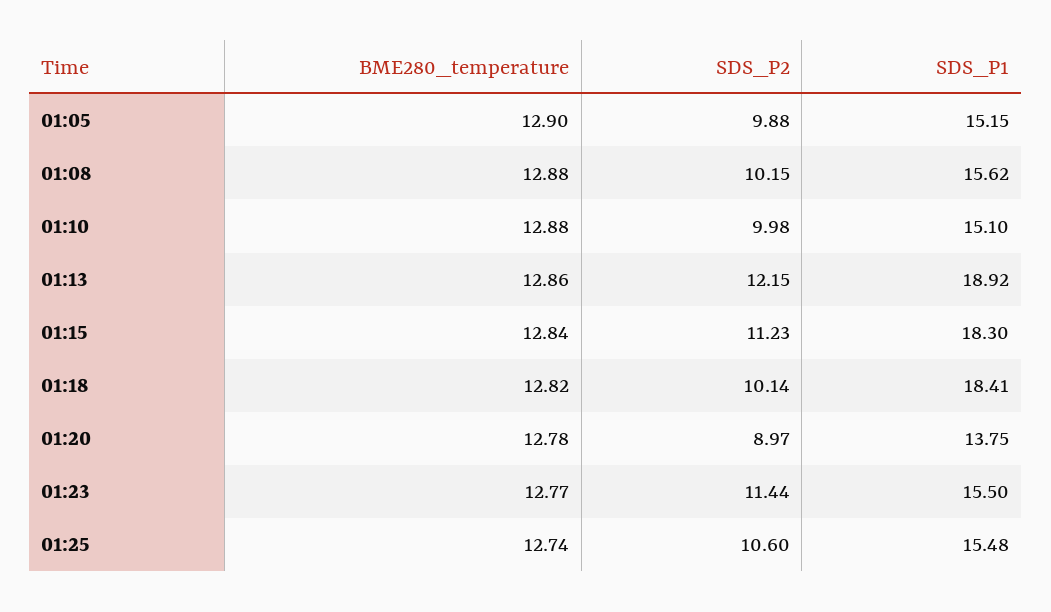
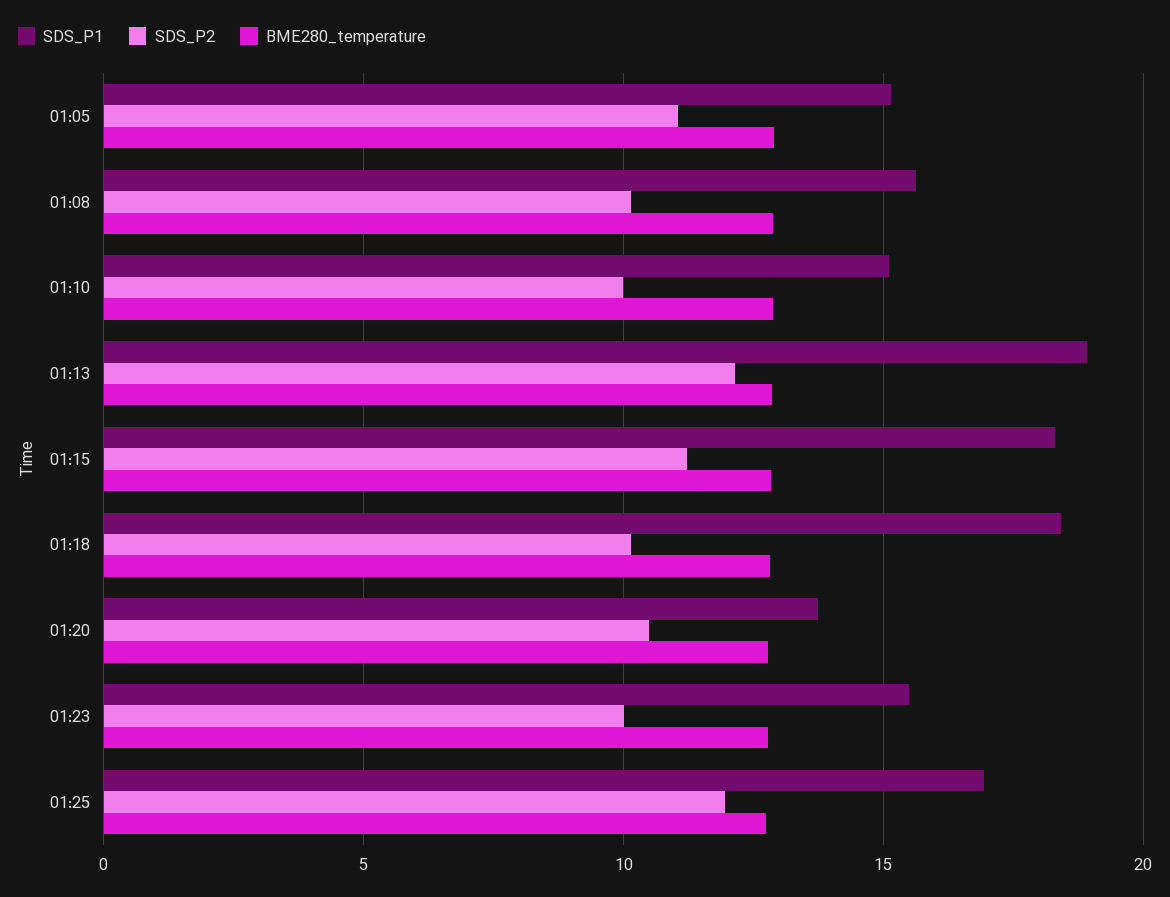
  {
    "BME280_temperature": {
      "01:05": 12.9,
      "01:08": 12.88,
      "01:10": 12.88,
      "01:13": 12.86,
      "01:15": 12.84,
      "01:18": 12.82,
      "01:20": 12.78,
      "01:23": 12.77,
      "01:25": 12.74
    },
    "SDS_P2": {
-     "01:05": 9.88,
+     "01:05": 11,
      "01:08": 10.15,
      "01:10": 9.98,
      "01:13": 12.15,
      "01:15": 11.23,
      "01:18": 10.14,
-     "01:20": 8.97,
+     "01:20": 10.5,
-     "01:23": 11.44,
+     "01:23": 10,
-     "01:25": 10.6
+     "01:25": 12
    },
    "SDS_P1": {
      "01:05": 15.15,
      "01:08": 15.62,
      "01:10": 15.1,
      "01:13": 18.92,
      "01:15": 18.3,
      "01:18": 18.41,
      "01:20": 13.75,
      "01:23": 15.5,
-     "01:25": 15.48
+     "01:25": 17
    }
  }

